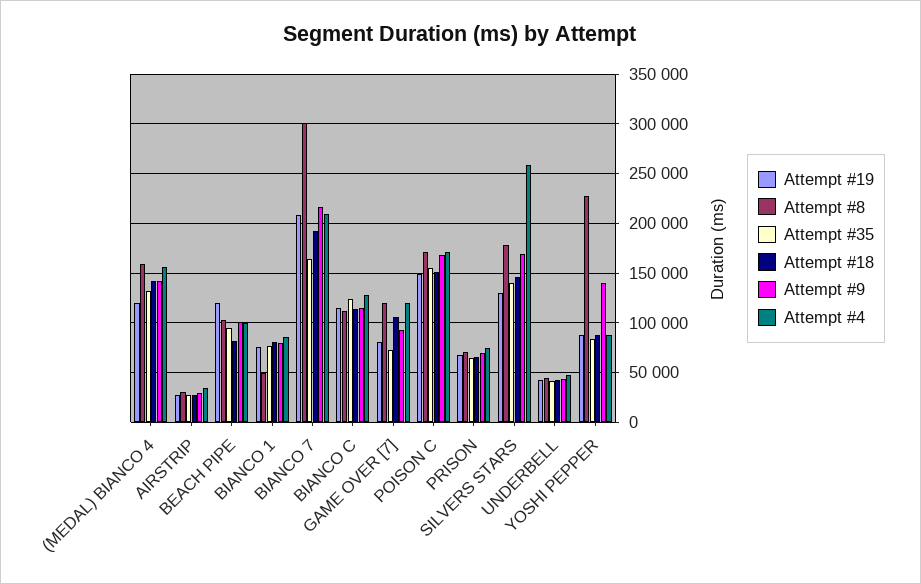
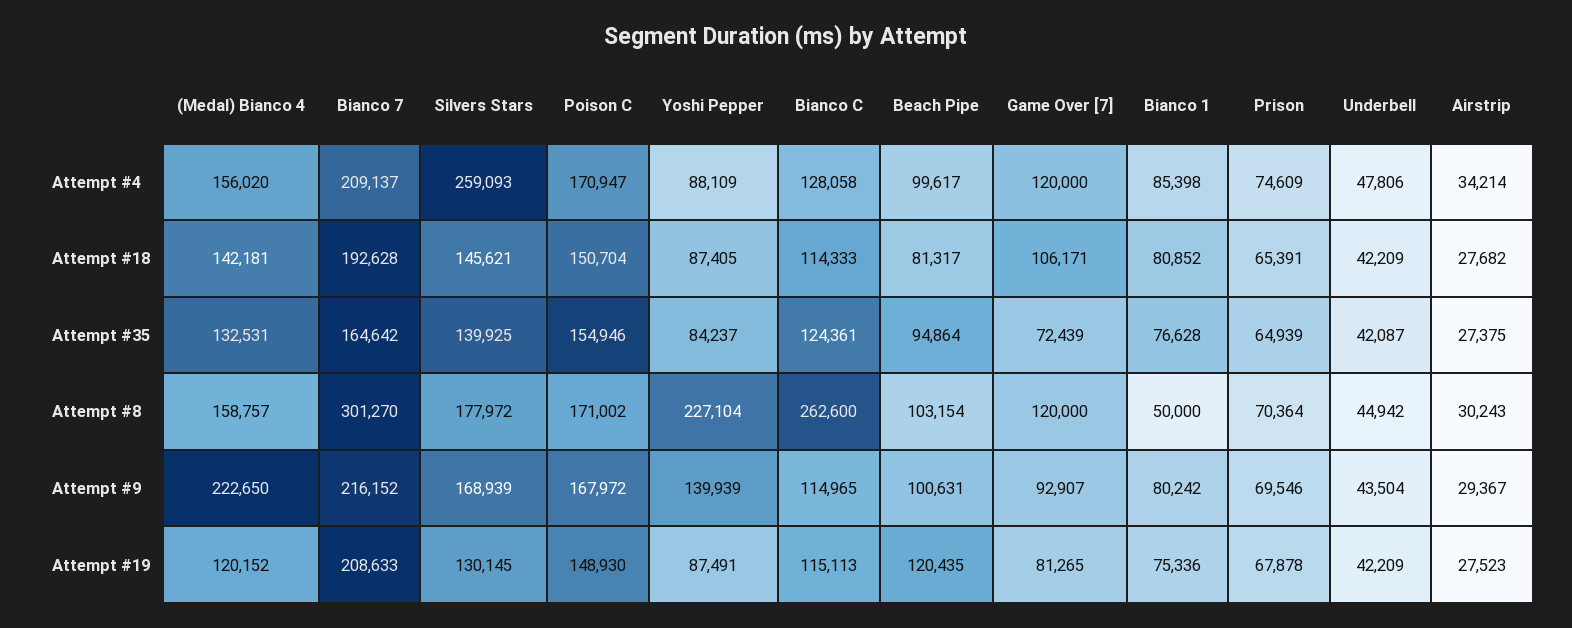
  {
    "Attempt #19": {
      "(MEDAL) BIANCO 4": 120152,
      "AIRSTRIP": 27523,
      "BEACH PIPE": 120435,
      "BIANCO 1": 75336,
      "BIANCO 7": 208633,
      "BIANCO C": 115113,
      "GAME OVER [7]": 81265,
      "POISON C": 148930,
      "PRISON": 67878,
      "SILVERS STARS": 130145,
      "UNDERBELL": 42209,
      "YOSHI PEPPER": 87491
    },
    "Attempt #8": {
      "(MEDAL) BIANCO 4": 158757,
      "AIRSTRIP": 30243,
      "BEACH PIPE": 103154,
      "BIANCO 1": 50000,
      "BIANCO 7": 301270,
-     "BIANCO C": 110000,
+     "BIANCO C": 262600,
      "GAME OVER [7]": 120000,
      "POISON C": 171002,
      "PRISON": 70364,
      "SILVERS STARS": 177972,
      "UNDERBELL": 44942,
      "YOSHI PEPPER": 227104
    },
    "Attempt #35": {
      "(MEDAL) BIANCO 4": 132531,
      "AIRSTRIP": 27375,
      "BEACH PIPE": 94864,
      "BIANCO 1": 76628,
      "BIANCO 7": 164642,
      "BIANCO C": 124361,
      "GAME OVER [7]": 72439,
      "POISON C": 154946,
      "PRISON": 64939,
      "SILVERS STARS": 139925,
      "UNDERBELL": 42087,
      "YOSHI PEPPER": 84237
    },
    "Attempt #18": {
      "(MEDAL) BIANCO 4": 142181,
      "AIRSTRIP": 27682,
      "BEACH PIPE": 81317,
      "BIANCO 1": 80852,
      "BIANCO 7": 192628,
      "BIANCO C": 114333,
      "GAME OVER [7]": 106171,
      "POISON C": 150704,
      "PRISON": 65391,
      "SILVERS STARS": 145621,
      "UNDERBELL": 42209,
      "YOSHI PEPPER": 87405
    },
    "Attempt #9": {
-     "(MEDAL) BIANCO 4": 140000,
+     "(MEDAL) BIANCO 4": 222650,
      "AIRSTRIP": 29367,
      "BEACH PIPE": 100631,
      "BIANCO 1": 80242,
      "BIANCO 7": 216152,
      "BIANCO C": 114965,
      "GAME OVER [7]": 92907,
      "POISON C": 167972,
      "PRISON": 69546,
      "SILVERS STARS": 168939,
      "UNDERBELL": 43504,
      "YOSHI PEPPER": 139939
    },
    "Attempt #4": {
      "(MEDAL) BIANCO 4": 156020,
      "AIRSTRIP": 34214,
      "BEACH PIPE": 99617,
      "BIANCO 1": 85398,
      "BIANCO 7": 209137,
      "BIANCO C": 128058,
      "GAME OVER [7]": 120000,
      "POISON C": 170947,
      "PRISON": 74609,
      "SILVERS STARS": 259093,
      "UNDERBELL": 47806,
      "YOSHI PEPPER": 88109
    }
  }

